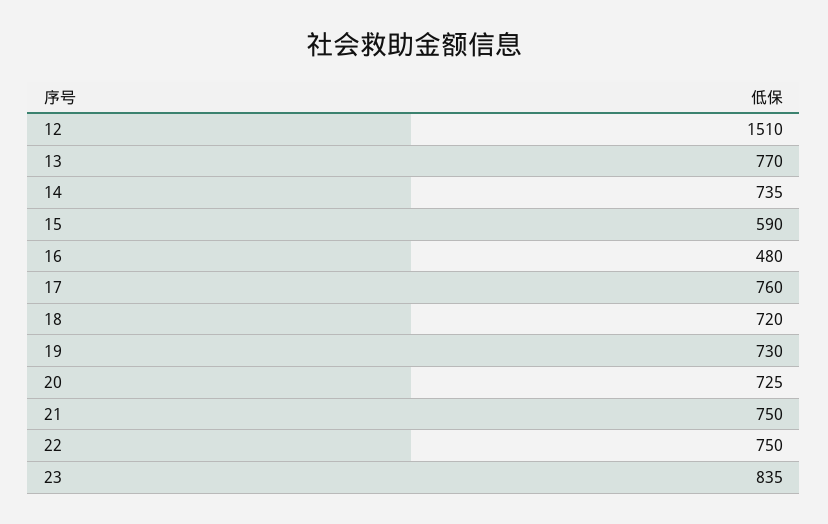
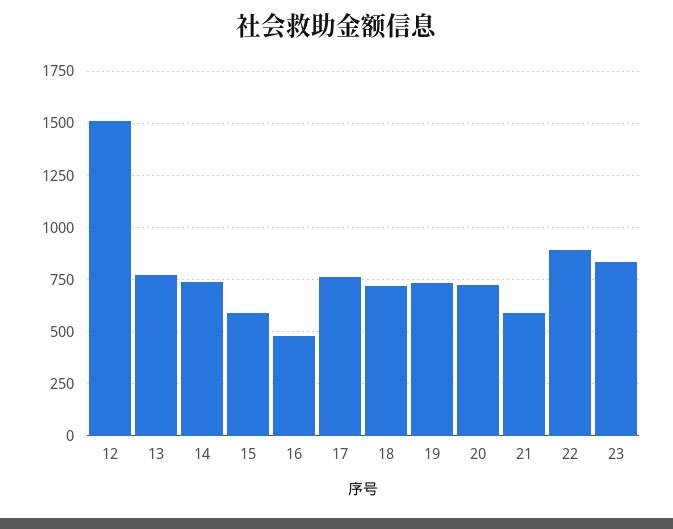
  {
    "12": 1510,
    "13": 770,
    "14": 735,
    "15": 590,
    "16": 480,
    "17": 760,
    "18": 720,
    "19": 730,
    "20": 725,
-   "21": 750,
+   "21": 600,
-   "22": 750,
+   "22": 900,
    "23": 835
  }

